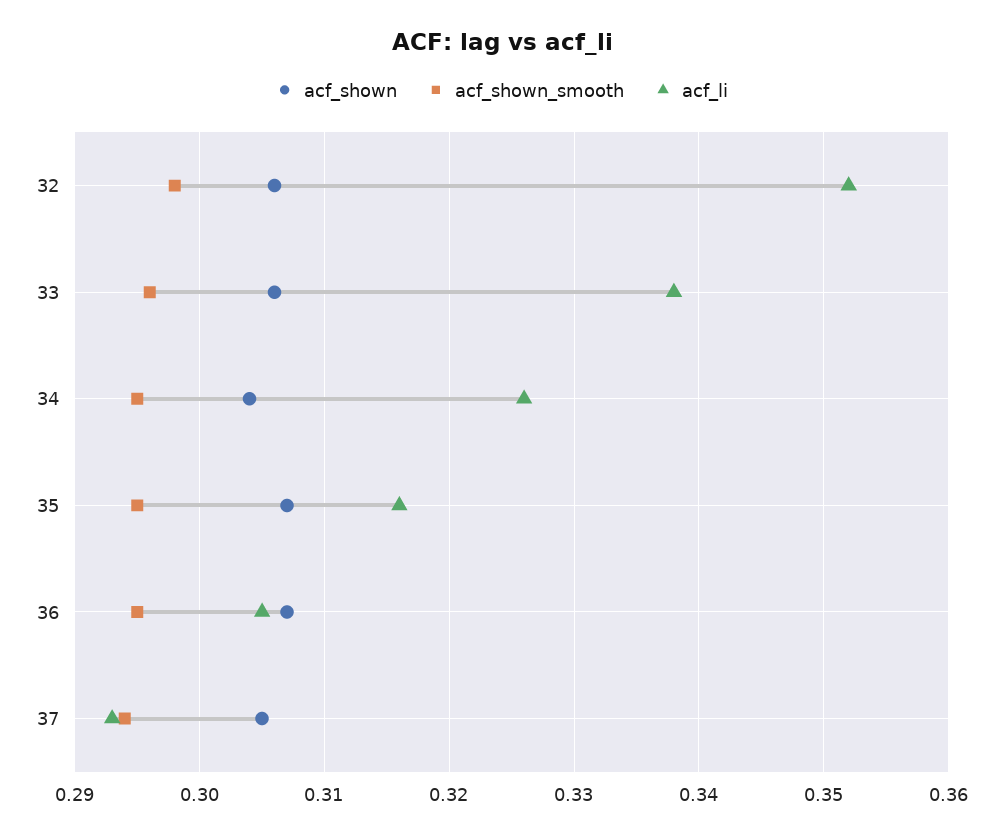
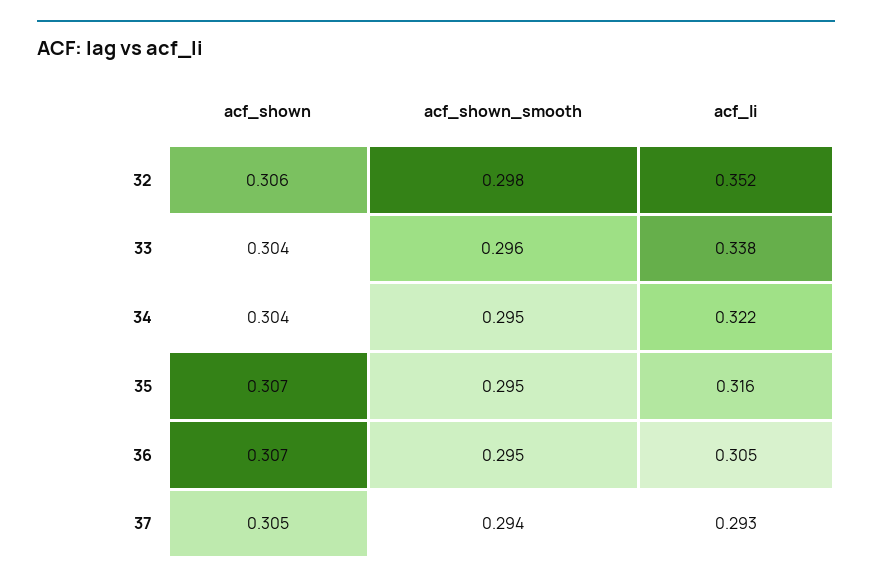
  {
    "acf_shown": {
      "32": 0.306,
-     "33": 0.306,
+     "33": 0.304,
      "34": 0.304,
      "35": 0.307,
      "36": 0.307,
      "37": 0.305
    },
    "acf_shown_smooth": {
      "32": 0.298,
      "33": 0.296,
      "34": 0.295,
      "35": 0.295,
      "36": 0.295,
      "37": 0.294
    },
    "acf_li": {
      "32": 0.352,
      "33": 0.338,
-     "34": 0.326,
+     "34": 0.322,
      "35": 0.316,
      "36": 0.305,
      "37": 0.293
    }
  }

